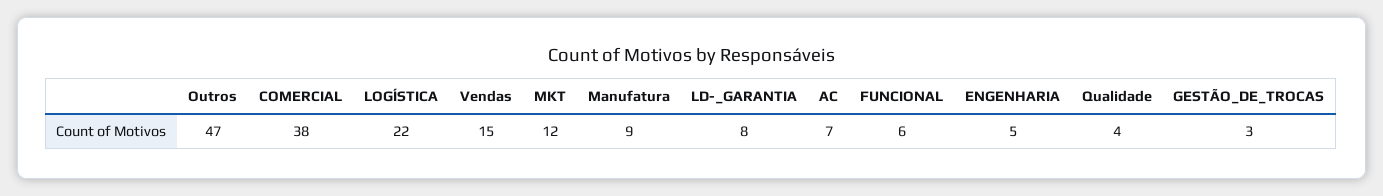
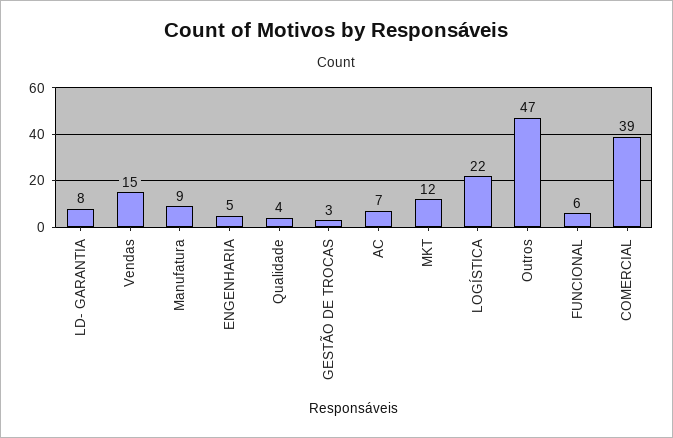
  {
    "Outros": 47,
-   "COMERCIAL": 38,
+   "COMERCIAL": 39,
    "LOGÍSTICA": 22,
    "Vendas": 15,
    "MKT": 12,
    "Manufatura": 9,
    "LD-_GARANTIA": 8,
    "AC": 7,
    "FUNCIONAL": 6,
    "ENGENHARIA": 5,
    "Qualidade": 4,
    "GESTÃO_DE_TROCAS": 3
  }

